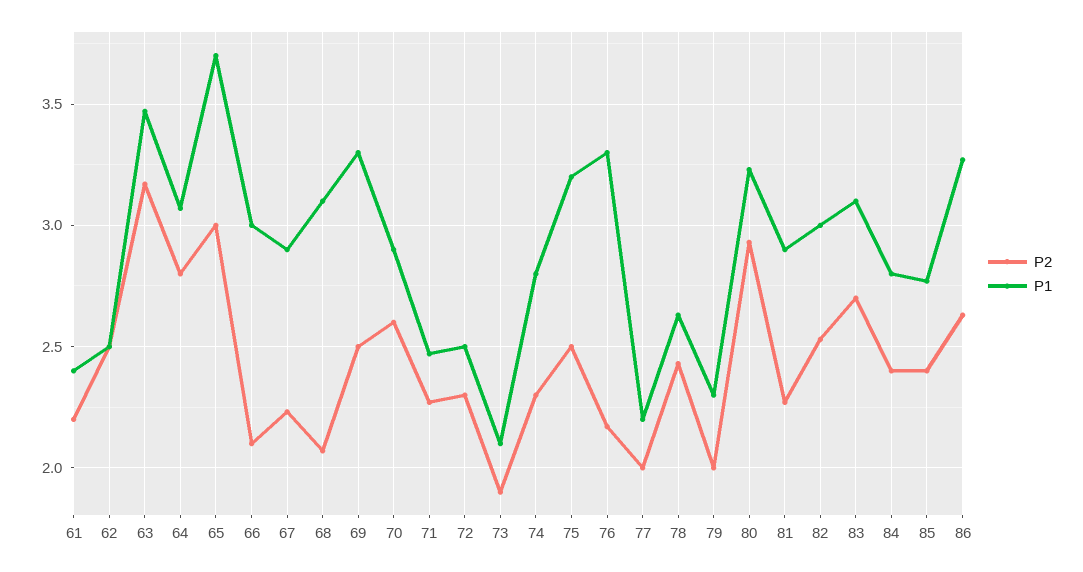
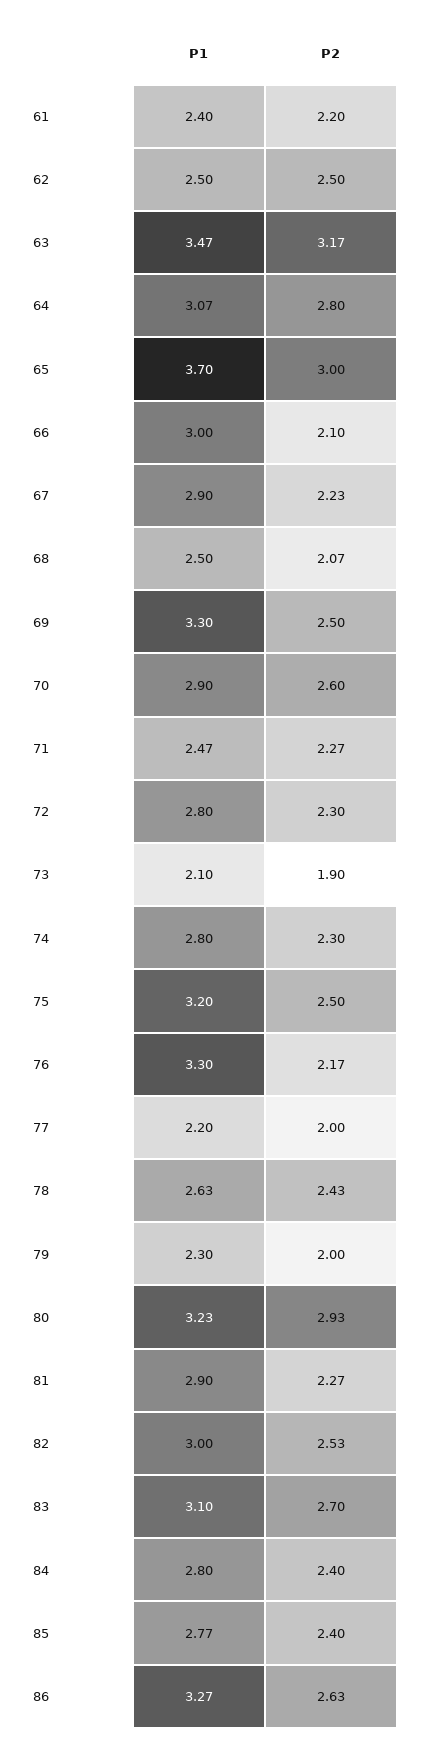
  {
    "P2": {
      "61": 2.2,
      "62": 2.5,
      "63": 3.17,
      "64": 2.8,
      "65": 3,
      "66": 2.1,
      "67": 2.23,
      "68": 2.07,
      "69": 2.5,
      "70": 2.6,
      "71": 2.27,
      "72": 2.3,
      "73": 1.9,
      "74": 2.3,
      "75": 2.5,
      "76": 2.17,
      "77": 2,
      "78": 2.43,
      "79": 2,
      "80": 2.93,
      "81": 2.27,
      "82": 2.53,
      "83": 2.7,
      "84": 2.4,
      "85": 2.4,
      "86": 2.63
    },
    "P1": {
      "61": 2.4,
      "62": 2.5,
      "63": 3.47,
      "64": 3.07,
      "65": 3.7,
      "66": 3,
      "67": 2.9,
-     "68": 3.1,
+     "68": 2.5,
      "69": 3.3,
      "70": 2.9,
      "71": 2.47,
-     "72": 2.5,
+     "72": 2.8,
      "73": 2.1,
      "74": 2.8,
      "75": 3.2,
      "76": 3.3,
      "77": 2.2,
      "78": 2.63,
      "79": 2.3,
      "80": 3.23,
      "81": 2.9,
      "82": 3,
      "83": 3.1,
      "84": 2.8,
      "85": 2.77,
      "86": 3.27
    }
  }

